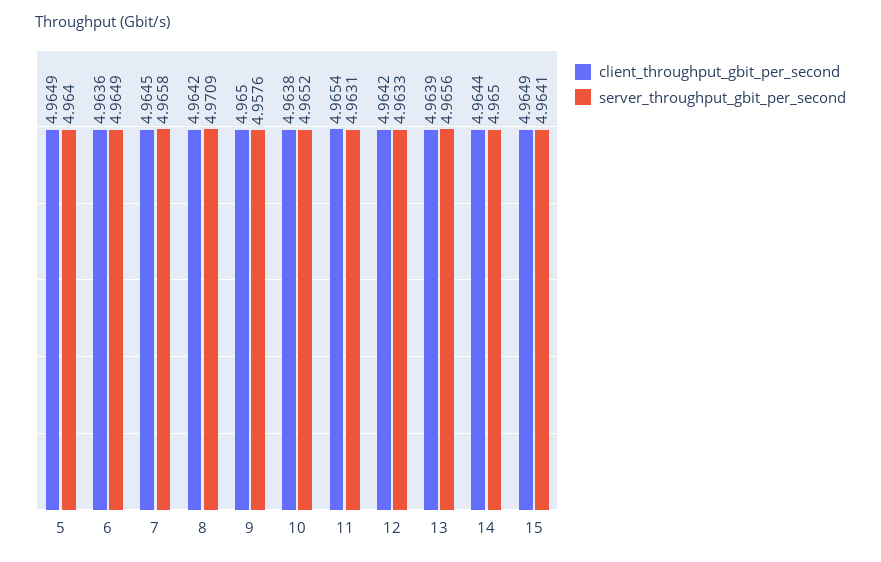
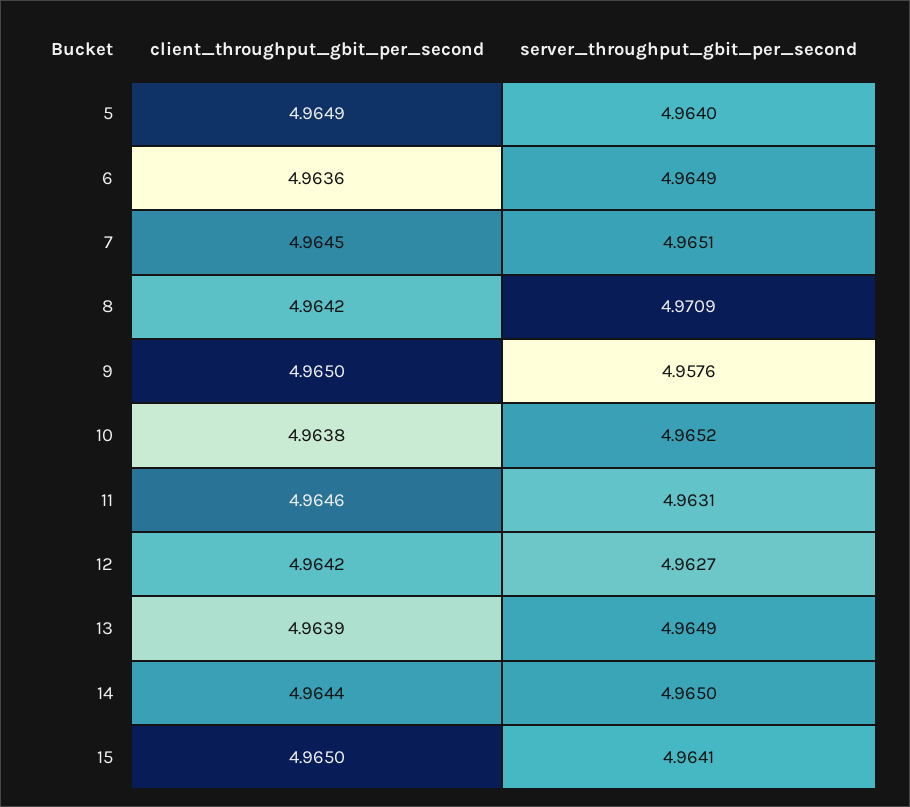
  {
    "client_throughput_gbit_per_second": {
      "5": 4.9649,
      "6": 4.9636,
      "7": 4.9645,
      "8": 4.9642,
      "9": 4.965,
      "10": 4.9638,
-     "11": 4.9654,
+     "11": 4.9646,
      "12": 4.9642,
      "13": 4.9639,
      "14": 4.9644,
-     "15": 4.9649
+     "15": 4.965
    },
    "server_throughput_gbit_per_second": {
      "5": 4.964,
      "6": 4.9649,
-     "7": 4.9658,
+     "7": 4.9651,
      "8": 4.9709,
      "9": 4.9576,
      "10": 4.9652,
      "11": 4.9631,
-     "12": 4.9633,
+     "12": 4.9627,
-     "13": 4.9656,
+     "13": 4.9649,
      "14": 4.965,
      "15": 4.9641
    }
  }

